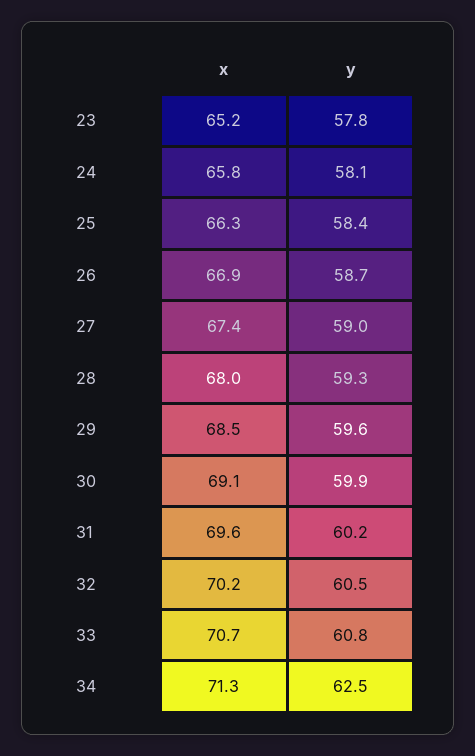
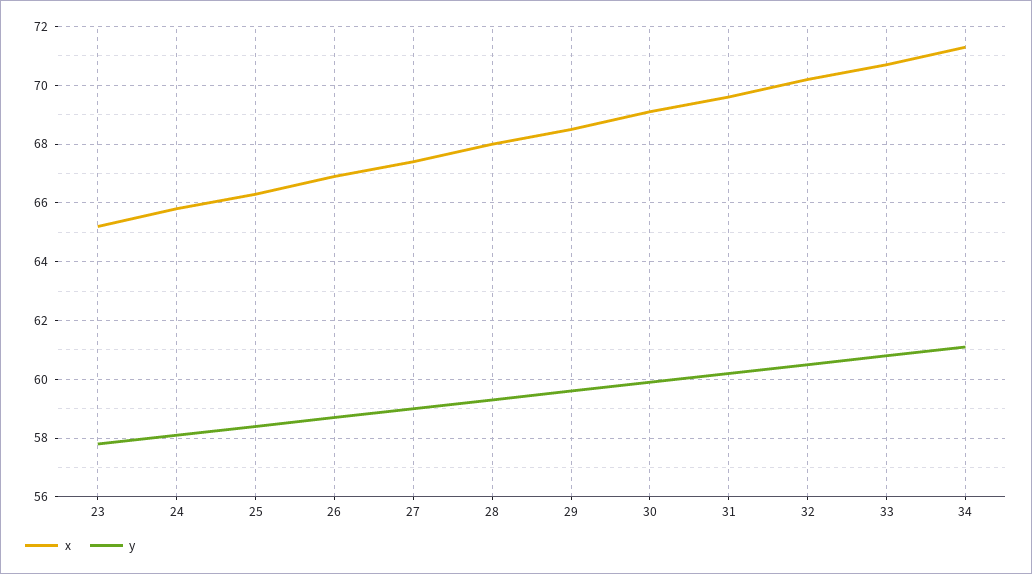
  {
    "x": {
      "23": 65.2,
      "24": 65.8,
      "25": 66.3,
      "26": 66.9,
      "27": 67.4,
      "28": 68,
      "29": 68.5,
      "30": 69.1,
      "31": 69.6,
      "32": 70.2,
      "33": 70.7,
      "34": 71.3
    },
    "y": {
      "23": 57.8,
      "24": 58.1,
      "25": 58.4,
      "26": 58.7,
      "27": 59,
      "28": 59.3,
      "29": 59.6,
      "30": 59.9,
      "31": 60.2,
      "32": 60.5,
      "33": 60.8,
-     "34": 62.5
+     "34": 61
    }
  }

